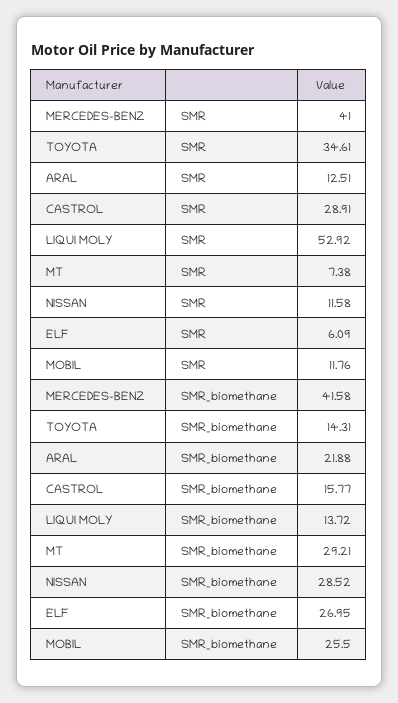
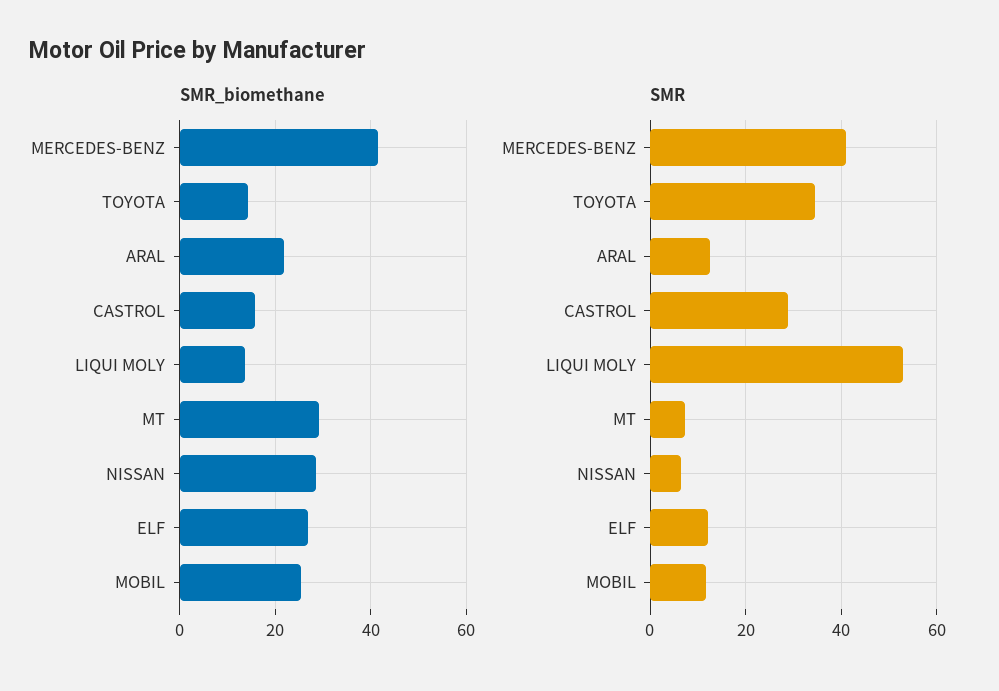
  {
    "SMR": {
      "MERCEDES-BENZ": 41,
      "TOYOTA": 34.61,
      "ARAL": 12.51,
      "CASTROL": 28.91,
      "LIQUI MOLY": 52.92,
      "MT": 7.38,
-     "NISSAN": 11.58,
+     "NISSAN": 6,
-     "ELF": 6.09,
+     "ELF": 12,
      "MOBIL": 11.76
    },
    "SMR_biomethane": {
      "MERCEDES-BENZ": 41.58,
      "TOYOTA": 14.31,
      "ARAL": 21.88,
      "CASTROL": 15.77,
      "LIQUI MOLY": 13.72,
      "MT": 29.21,
      "NISSAN": 28.52,
      "ELF": 26.95,
      "MOBIL": 25.5
    }
  }

